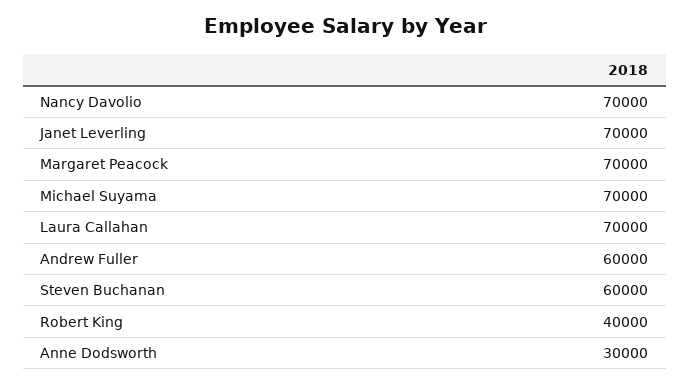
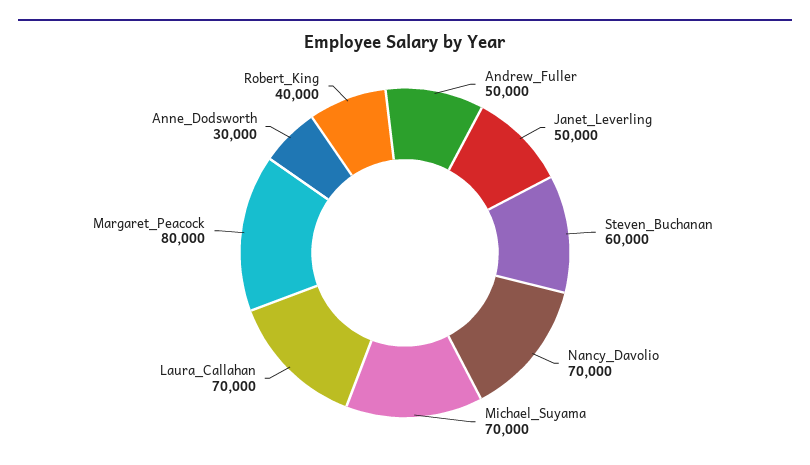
  {
    "Nancy Davolio": 70000,
-   "Janet Leverling": 70000,
+   "Janet Leverling": 50000,
-   "Margaret Peacock": 70000,
+   "Margaret Peacock": 80000,
    "Michael Suyama": 70000,
    "Laura Callahan": 70000,
-   "Andrew Fuller": 60000,
+   "Andrew Fuller": 50000,
    "Steven Buchanan": 60000,
    "Robert King": 40000,
    "Anne Dodsworth": 30000
  }

